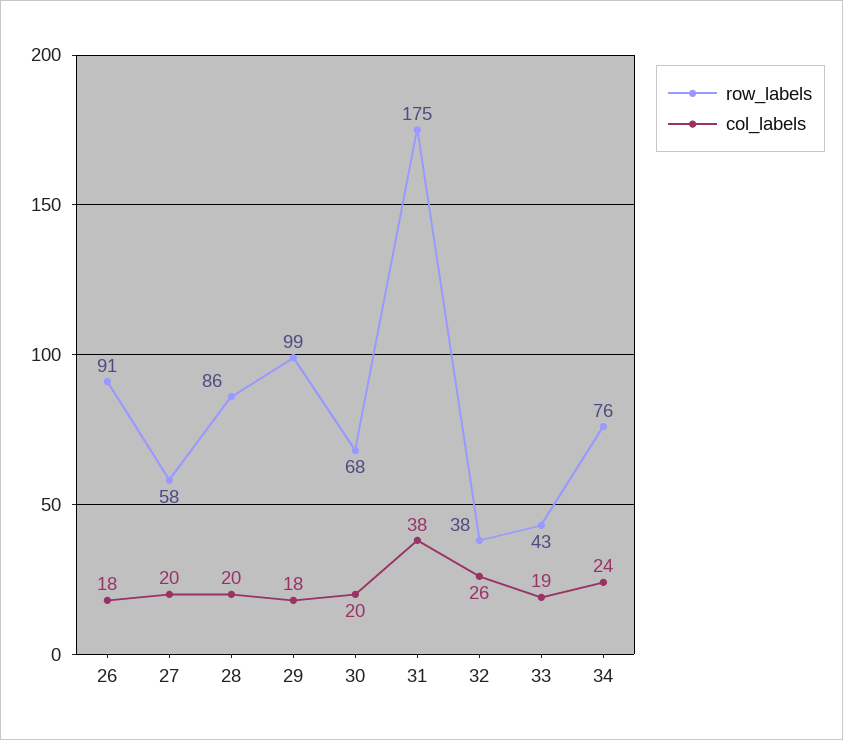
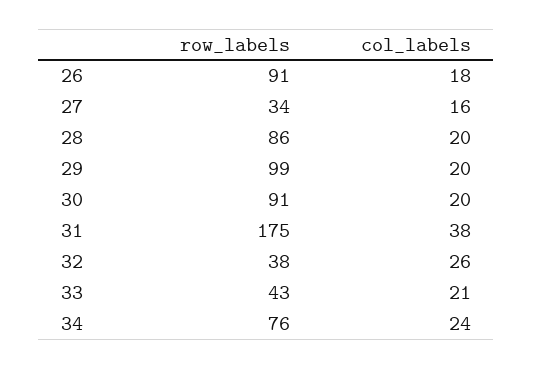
  {
    "row_labels": {
      "26": 91,
-     "27": 58,
+     "27": 34,
      "28": 86,
      "29": 99,
-     "30": 68,
+     "30": 91,
      "31": 175,
      "32": 38,
      "33": 43,
      "34": 76
    },
    "col_labels": {
      "26": 18,
-     "27": 20,
+     "27": 16,
      "28": 20,
-     "29": 18,
+     "29": 20,
      "30": 20,
      "31": 38,
      "32": 26,
-     "33": 19,
+     "33": 21,
      "34": 24
    }
  }

